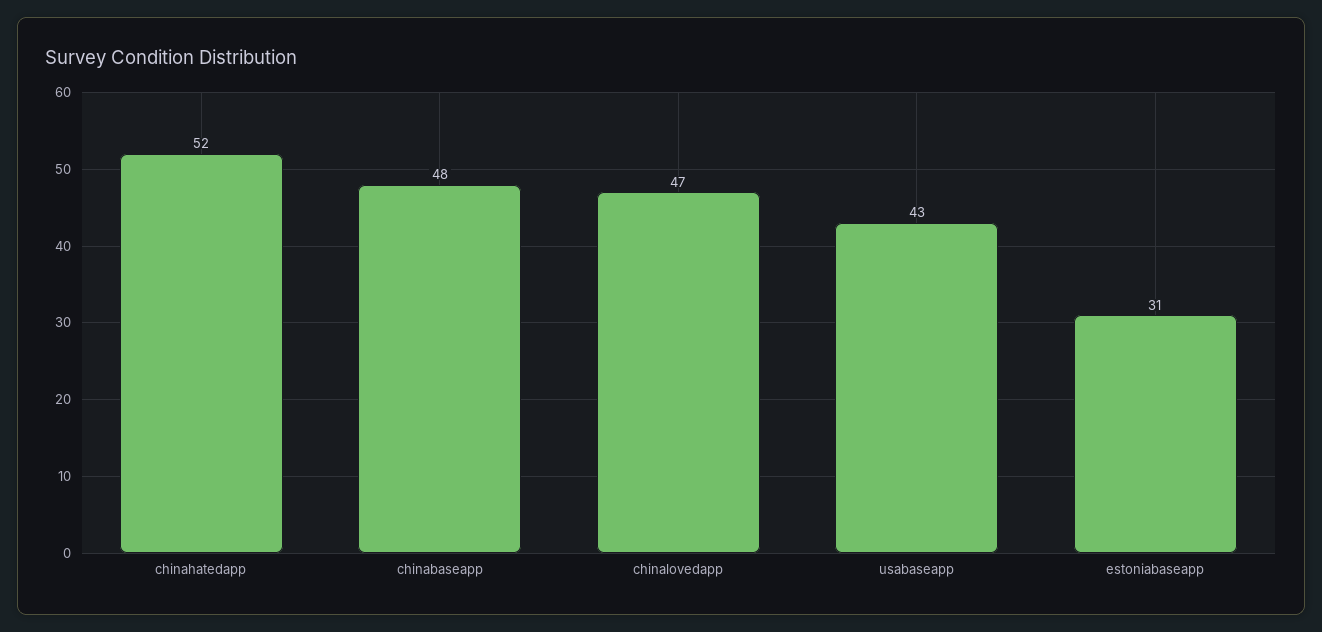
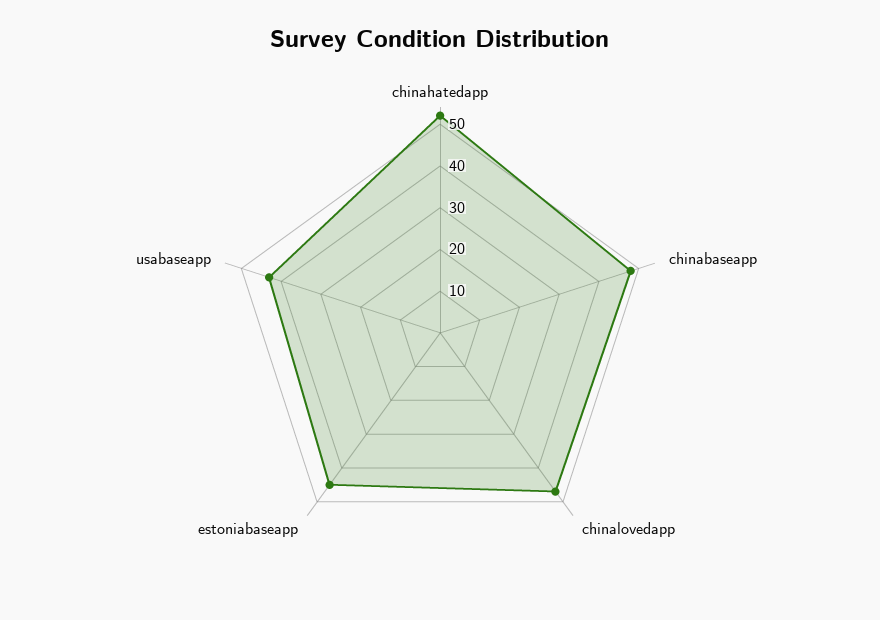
  {
    "chinahatedapp": 52,
    "chinabaseapp": 48,
    "chinalovedapp": 47,
    "usabaseapp": 43,
-   "estoniabaseapp": 31
+   "estoniabaseapp": 45
  }

